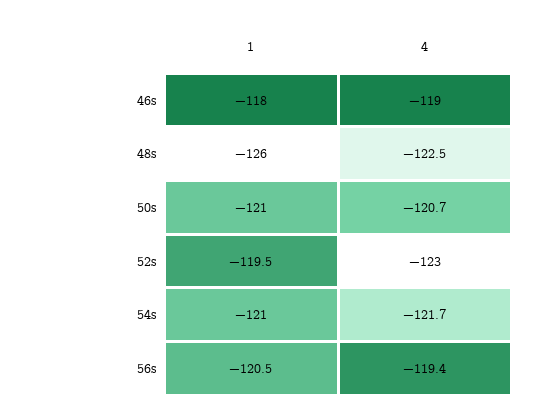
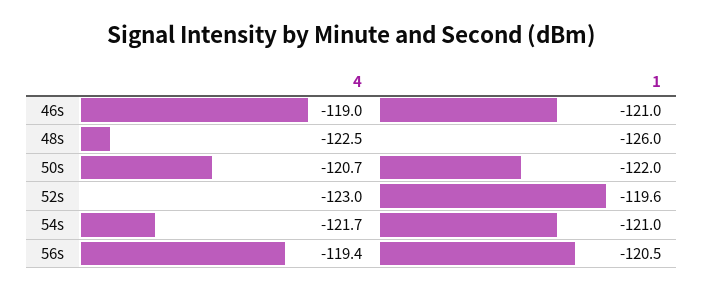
  {
    "1": {
-     "46s": -118,
+     "46s": -121,
      "48s": -126,
-     "50s": -121,
+     "50s": -122,
-     "52s": -119.5,
+     "52s": -119.6,
      "54s": -121,
      "56s": -120.5
    },
    "4": {
      "46s": -119,
      "48s": -122.5,
      "50s": -120.7,
      "52s": -123,
      "54s": -121.7,
      "56s": -119.4
    }
  }

